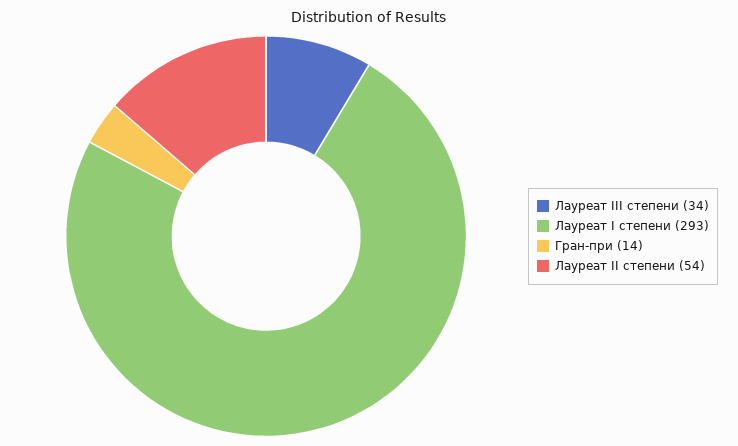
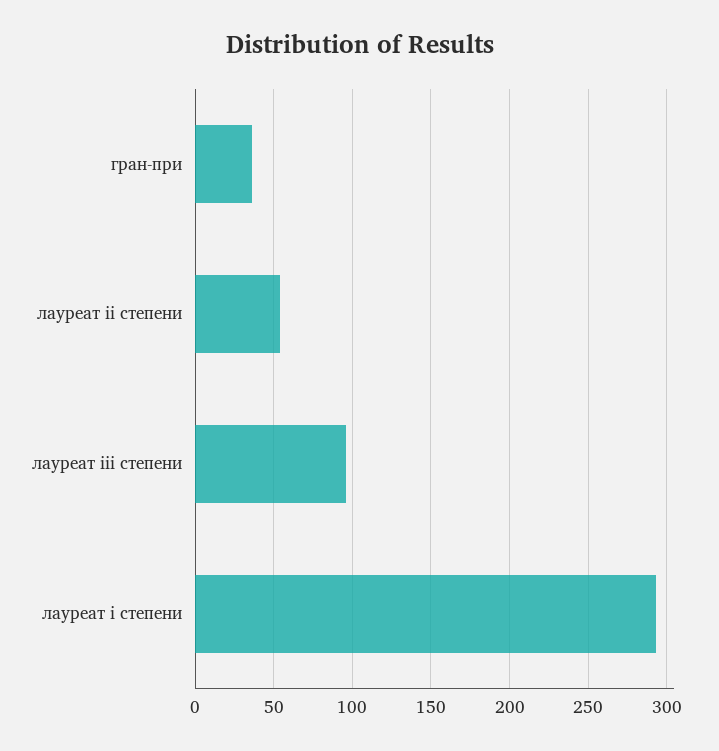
  {
-   "Лауреат III степени": 34,
+   "Лауреат III степени": 95,
    "Лауреат I степени": 293,
-   "Гран-при": 14,
+   "Гран-при": 35,
    "Лауреат II степени": 54
  }

